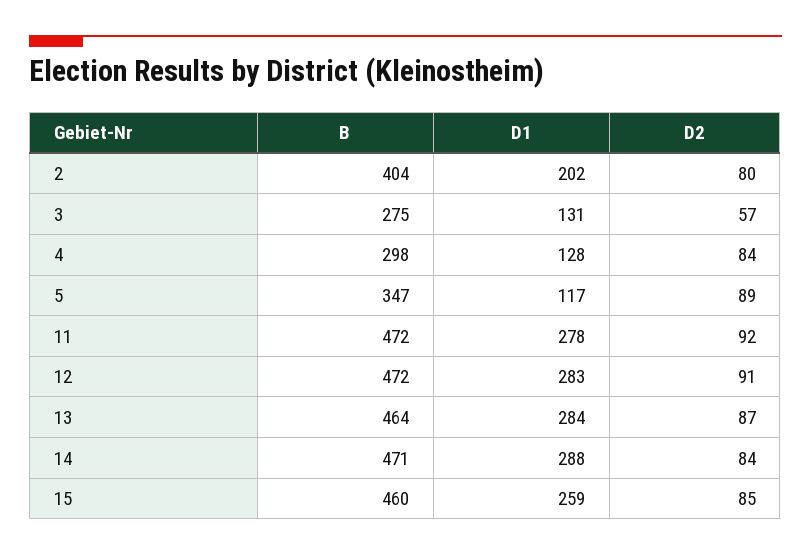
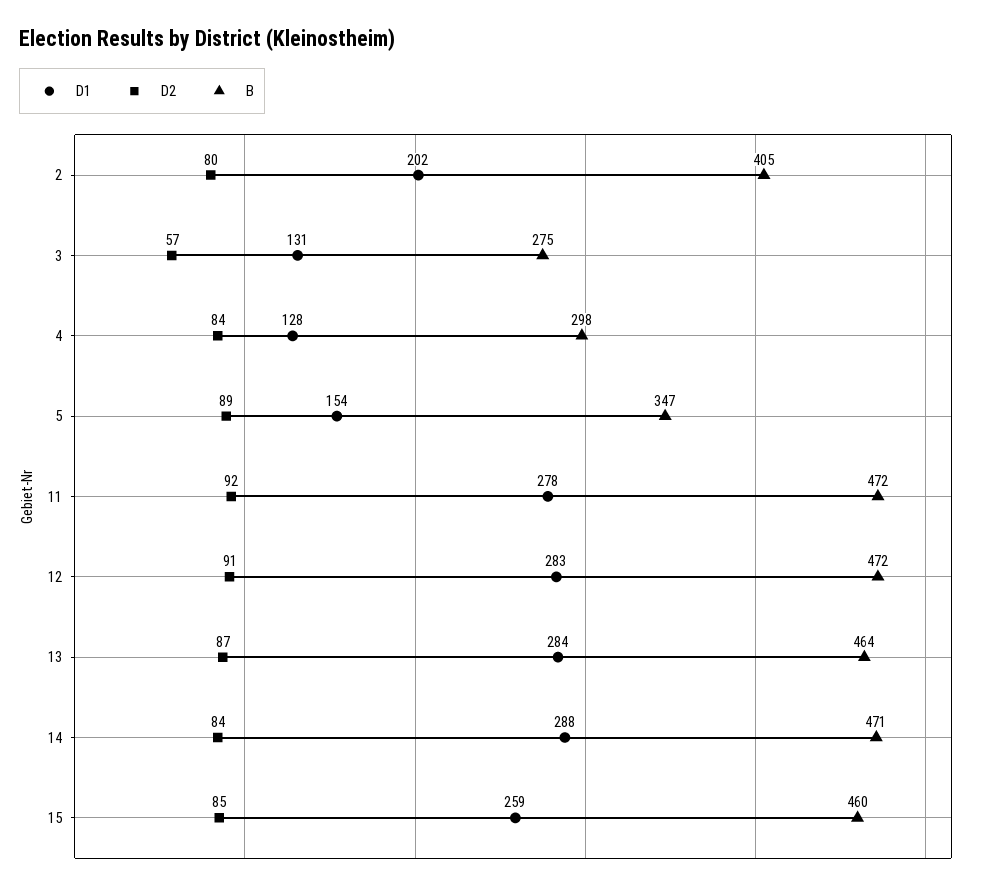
  {
    "B": {
-     "2": 404,
+     "2": 405,
      "3": 275,
      "4": 298,
      "5": 347,
      "11": 472,
      "12": 472,
      "13": 464,
      "14": 471,
      "15": 460
    },
    "D1": {
      "2": 202,
      "3": 131,
      "4": 128,
-     "5": 117,
+     "5": 154,
      "11": 278,
      "12": 283,
      "13": 284,
      "14": 288,
      "15": 259
    },
    "D2": {
      "2": 80,
      "3": 57,
      "4": 84,
      "5": 89,
      "11": 92,
      "12": 91,
      "13": 87,
      "14": 84,
      "15": 85
    }
  }

